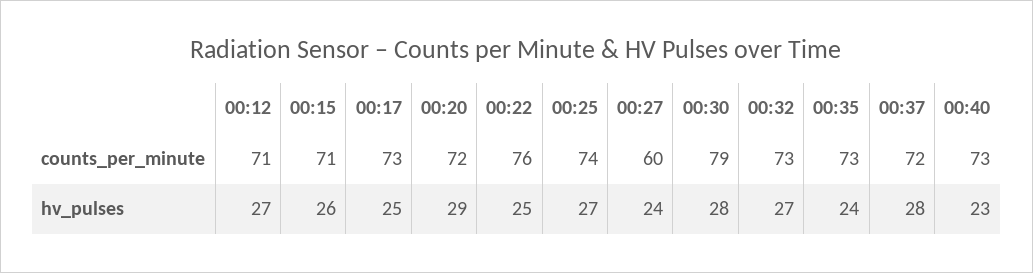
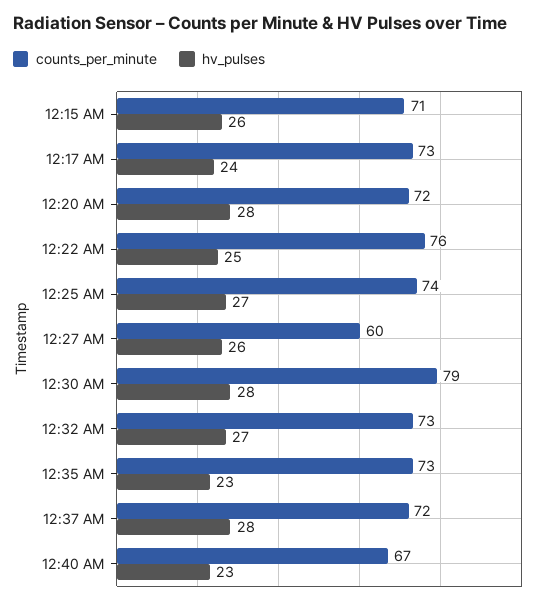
  {
    "counts_per_minute": {
-     "00:12": 71,
      "00:15": 71,
      "00:17": 73,
      "00:20": 72,
      "00:22": 76,
      "00:25": 74,
      "00:27": 60,
      "00:30": 79,
      "00:32": 73,
      "00:35": 73,
      "00:37": 72,
-     "00:40": 73
+     "00:40": 67
    },
    "hv_pulses": {
-     "00:12": 27,
      "00:15": 26,
-     "00:17": 25,
+     "00:17": 24,
-     "00:20": 29,
+     "00:20": 28,
      "00:22": 25,
      "00:25": 27,
-     "00:27": 24,
+     "00:27": 26,
      "00:30": 28,
      "00:32": 27,
-     "00:35": 24,
+     "00:35": 23,
      "00:37": 28,
      "00:40": 23
    }
  }

